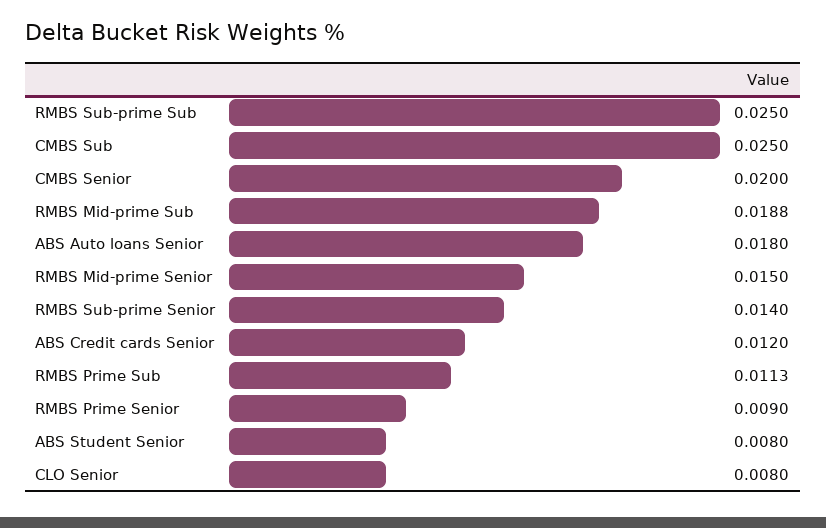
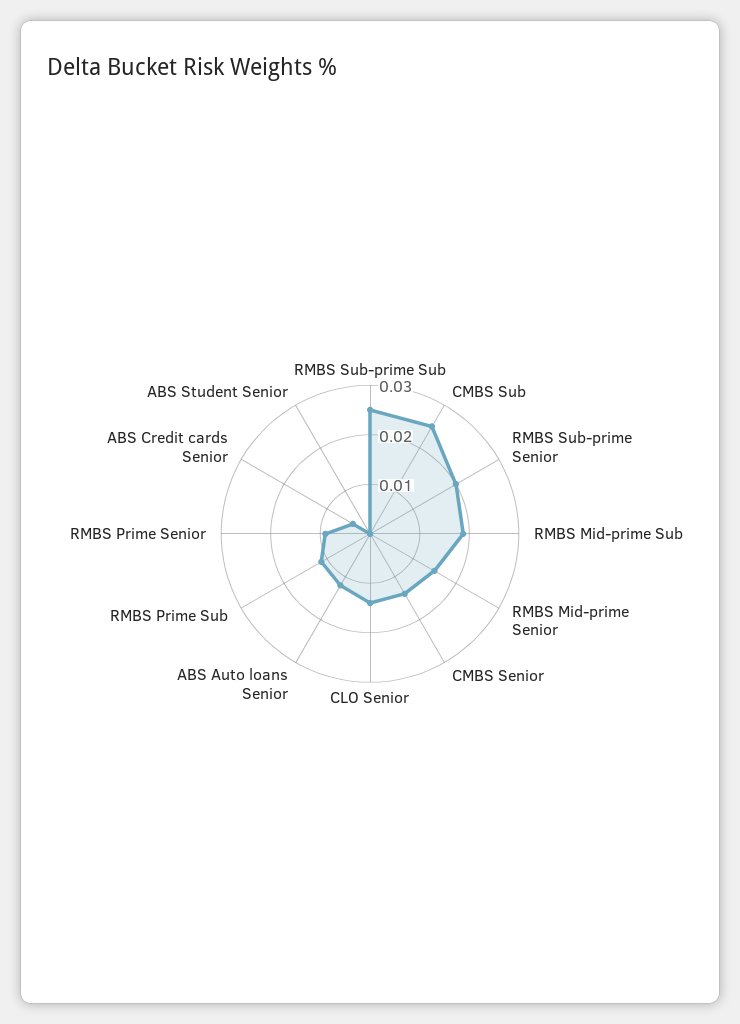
  {
    "RMBS Sub-prime Sub": 0.025,
    "CMBS Sub": 0.025,
-   "CMBS Senior": 0.02,
+   "CMBS Senior": 0.014,
    "RMBS Mid-prime Sub": 0.0188,
-   "ABS Auto loans Senior": 0.018,
+   "ABS Auto loans Senior": 0.012,
    "RMBS Mid-prime Senior": 0.015,
-   "RMBS Sub-prime Senior": 0.014,
+   "RMBS Sub-prime Senior": 0.02,
-   "ABS Credit cards Senior": 0.012,
+   "ABS Credit cards Senior": 0.004,
    "RMBS Prime Sub": 0.0113,
    "RMBS Prime Senior": 0.009,
-   "ABS Student Senior": 0.008,
+   "ABS Student Senior": 0,
-   "CLO Senior": 0.008
+   "CLO Senior": 0.014
  }

